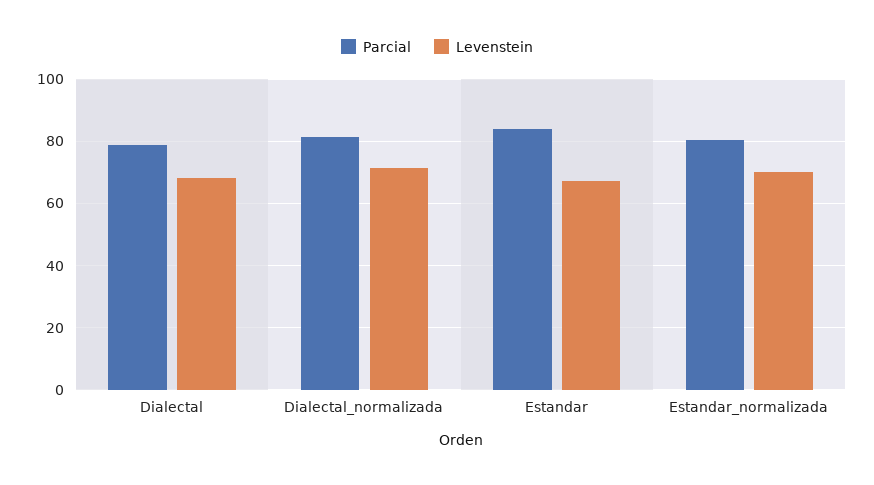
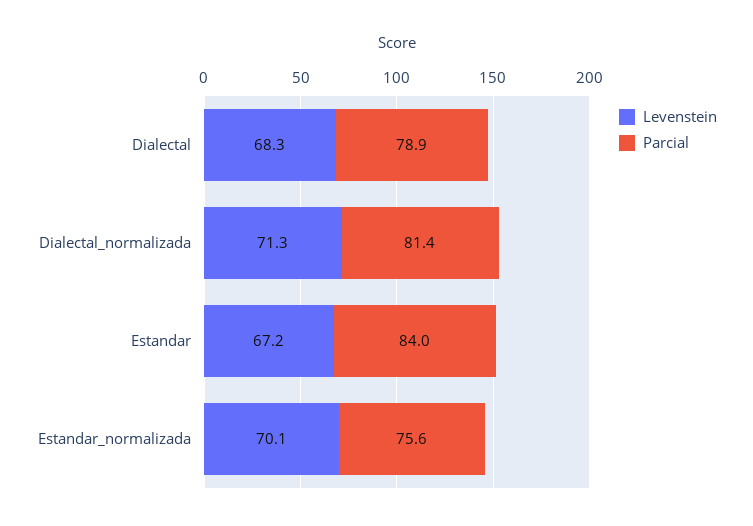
  {
    "Parcial": {
      "Dialectal": 78.9,
      "Dialectal_normalizada": 81.4,
      "Estandar": 84,
-     "Estandar_normalizada": 80
+     "Estandar_normalizada": 75.6
    },
    "Levenstein": {
      "Dialectal": 68.3,
      "Dialectal_normalizada": 71.3,
      "Estandar": 67.2,
      "Estandar_normalizada": 70.1
    }
  }

